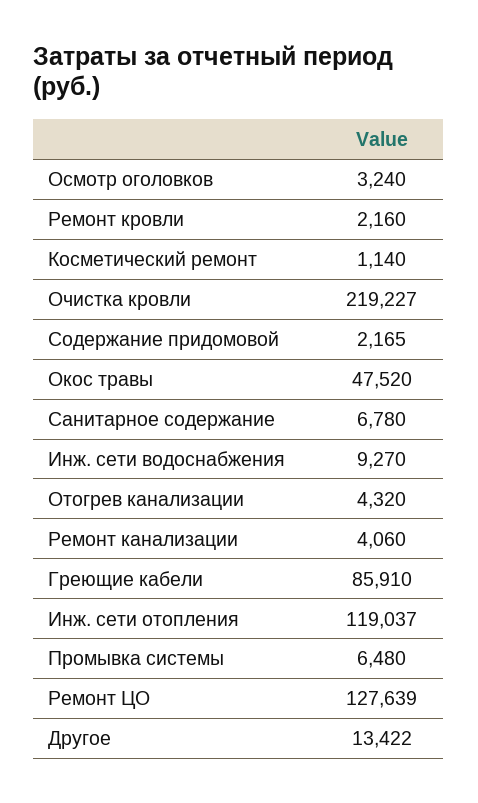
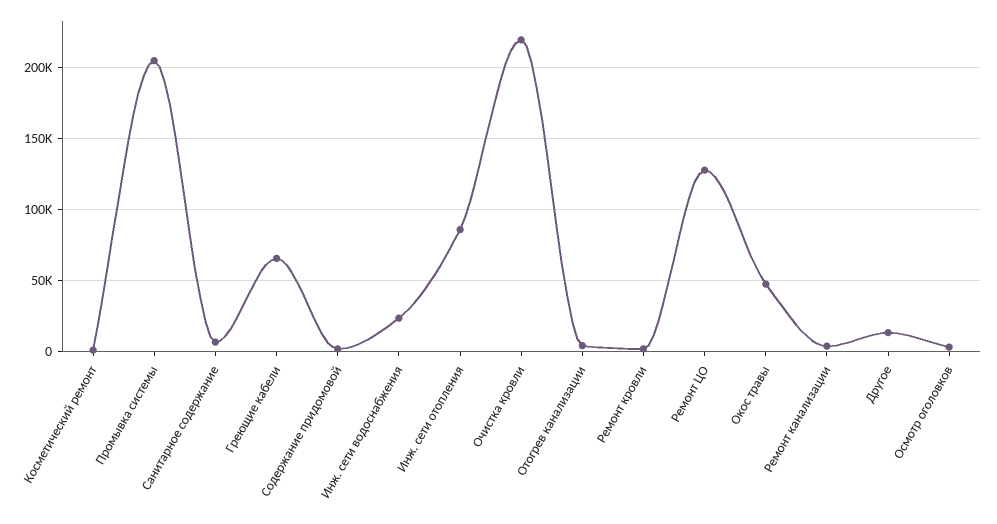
  {
    "Осмотр оголовков": 3240,
    "Ремонт кровли": 2160,
    "Косметический ремонт": 1140,
    "Очистка кровли": 219227,
    "Содержание придомовой": 2165,
    "Окос травы": 47520,
    "Санитарное содержание": 6780,
-   "Инж. сети водоснабжения": 9270,
+   "Инж. сети водоснабжения": 25000,
    "Отогрев канализации": 4320,
    "Ремонт канализации": 4060,
-   "Греющие кабели": 85910,
+   "Греющие кабели": 65000,
-   "Инж. сети отопления": 119037,
+   "Инж. сети отопления": 85000,
-   "Промывка системы": 6480,
+   "Промывка системы": 205000,
    "Ремонт ЦО": 127639,
    "Другое": 13422
  }

